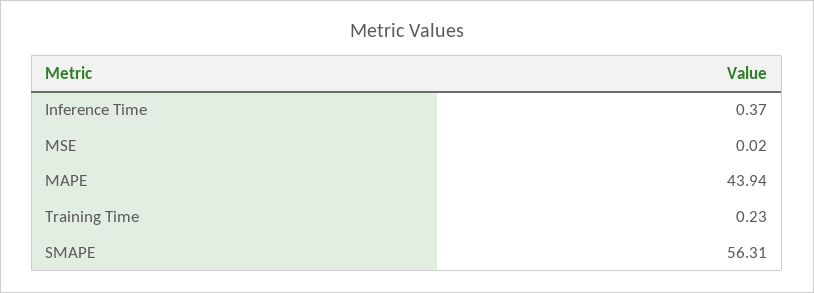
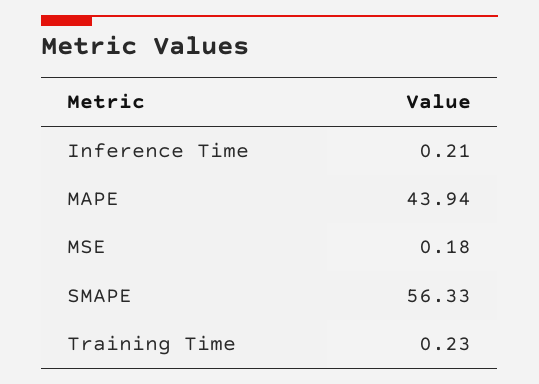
  {
-   "Inference Time": 0.37,
+   "Inference Time": 0.21,
-   "MSE": 0.02,
+   "MSE": 0.18,
    "MAPE": 43.94,
    "Training Time": 0.23,
-   "SMAPE": 56.31
+   "SMAPE": 56.33
  }

